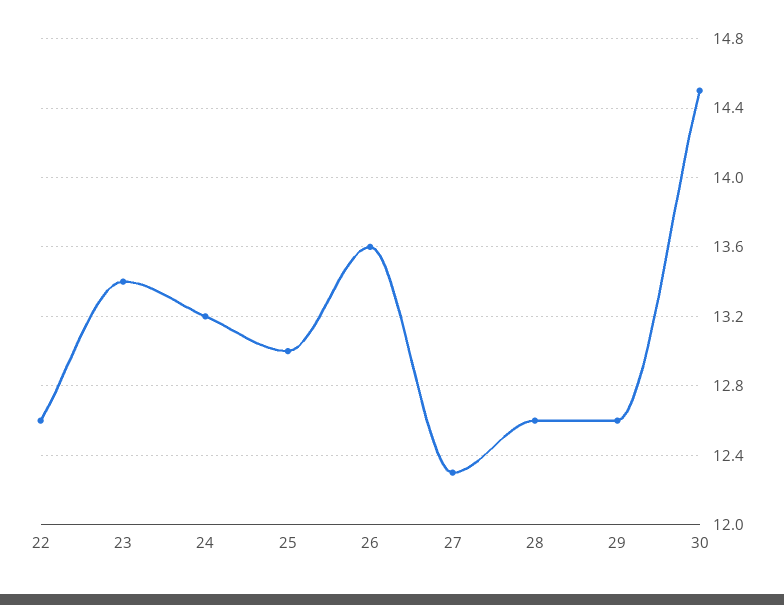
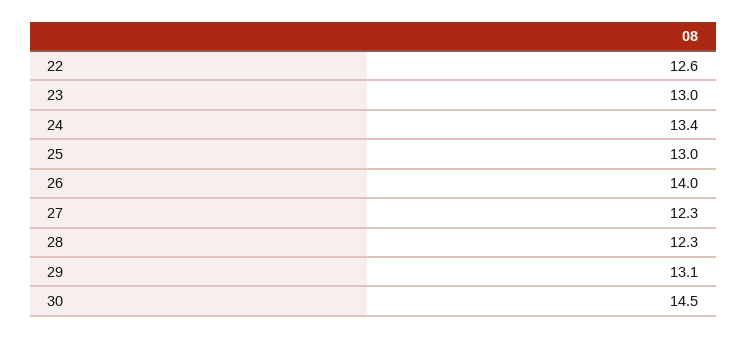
  {
    "22": 12.6,
-   "23": 13.4,
+   "23": 13,
-   "24": 13.2,
+   "24": 13.4,
    "25": 13,
-   "26": 13.6,
+   "26": 14,
    "27": 12.3,
-   "28": 12.6,
+   "28": 12.3,
-   "29": 12.6,
+   "29": 13.1,
    "30": 14.5
  }

